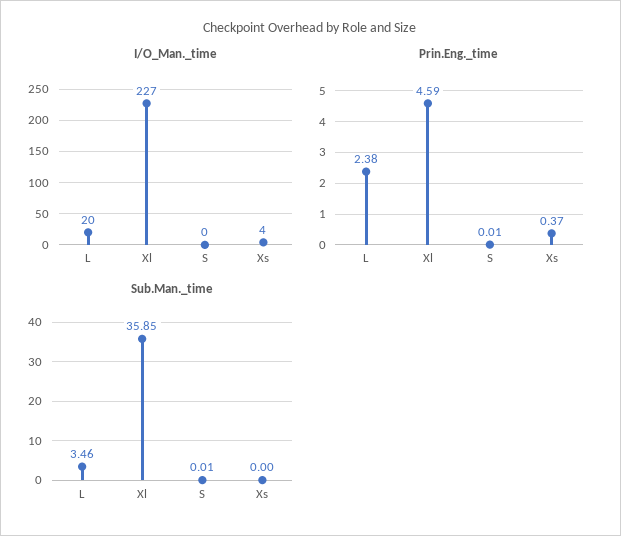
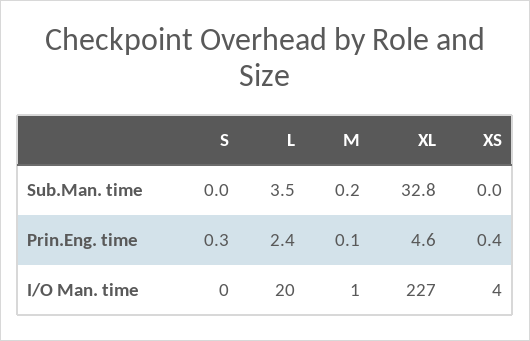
  {
    "I/O_Man._time": {
      "L": 20,
      "Xl": 227,
      "S": 0,
-     "Xs": 4
+     "Xs": 4,
+     "M": 1
    },
    "Prin.Eng._time": {
      "L": 2.38,
      "Xl": 4.59,
-     "S": 0.01,
+     "S": 0.3,
-     "Xs": 0.37
+     "Xs": 0.37,
+     "M": 0.1
    },
    "Sub.Man._time": {
      "L": 3.46,
-     "Xl": 35.85,
+     "Xl": 32.8,
      "S": 0.01,
-     "Xs": 0
+     "Xs": 0,
+     "M": 0.2
    }
  }

